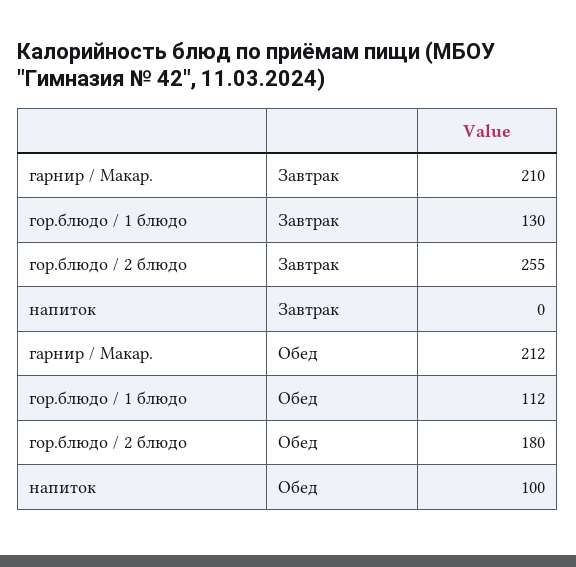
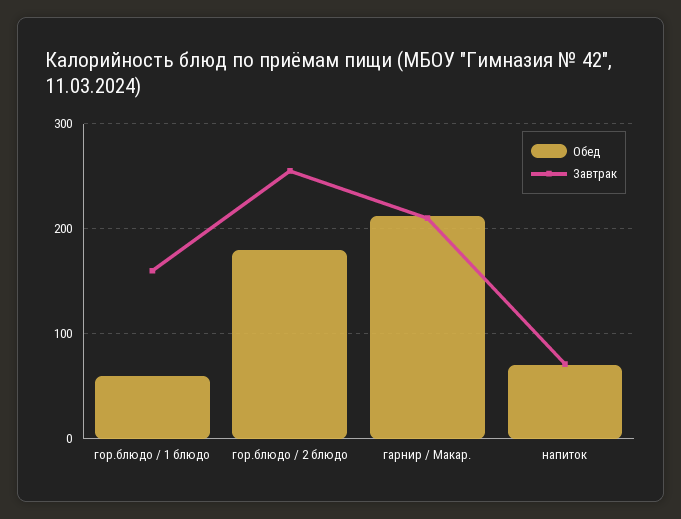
  {
    "Завтрак": {
      "гарнир / Макар.": 210,
-     "гор.блюдо / 1 блюдо": 130,
+     "гор.блюдо / 1 блюдо": 160,
      "гор.блюдо / 2 блюдо": 255,
-     "напиток": 0
+     "напиток": 70
    },
    "Обед": {
      "гарнир / Макар.": 212,
-     "гор.блюдо / 1 блюдо": 112,
+     "гор.блюдо / 1 блюдо": 60,
      "гор.блюдо / 2 блюдо": 180,
-     "напиток": 100
+     "напиток": 70
    }
  }

